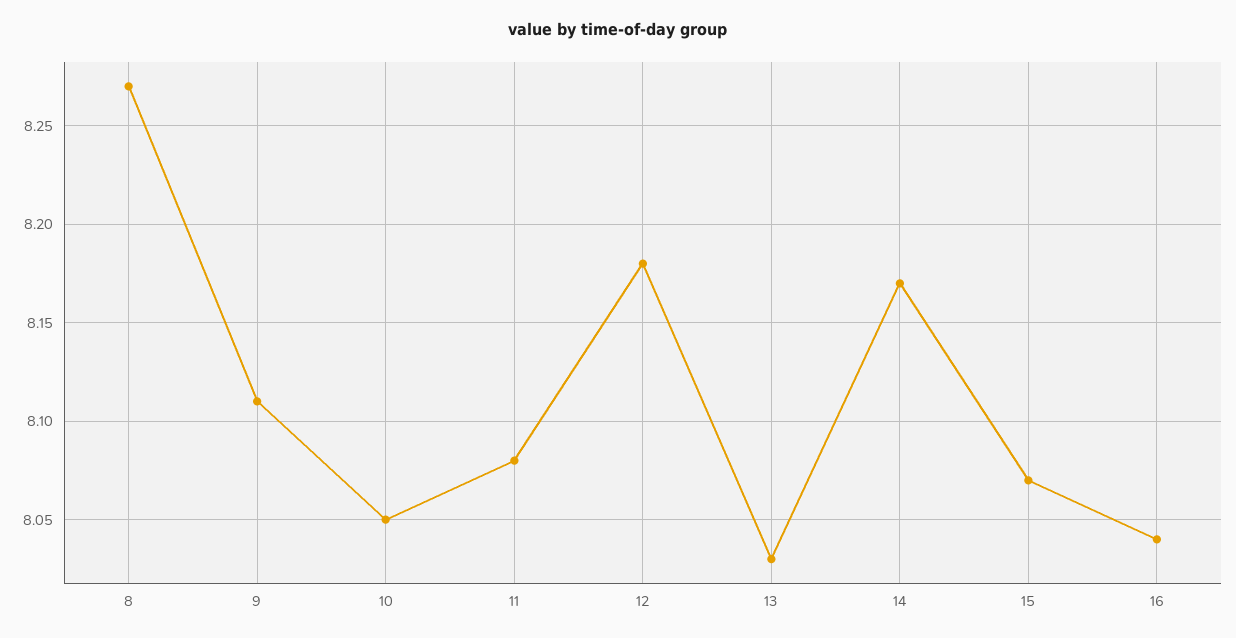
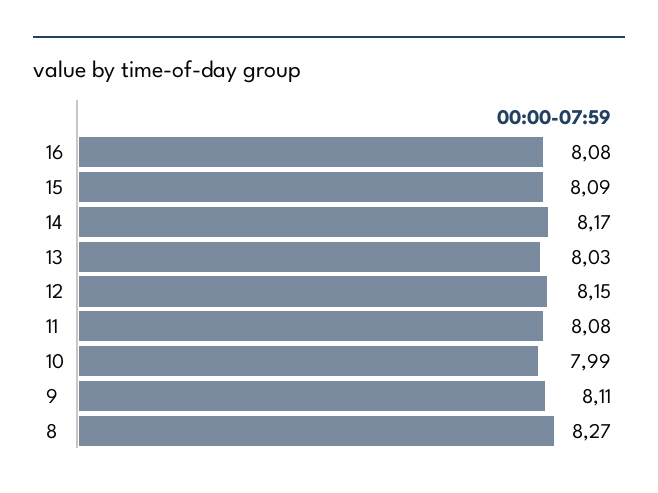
  {
    "8": 8.27,
    "9": 8.11,
-   "10": 8.05,
+   "10": 7.99,
    "11": 8.08,
-   "12": 8.18,
+   "12": 8.15,
    "13": 8.03,
    "14": 8.17,
-   "15": 8.07,
+   "15": 8.09,
-   "16": 8.04
+   "16": 8.08
  }

